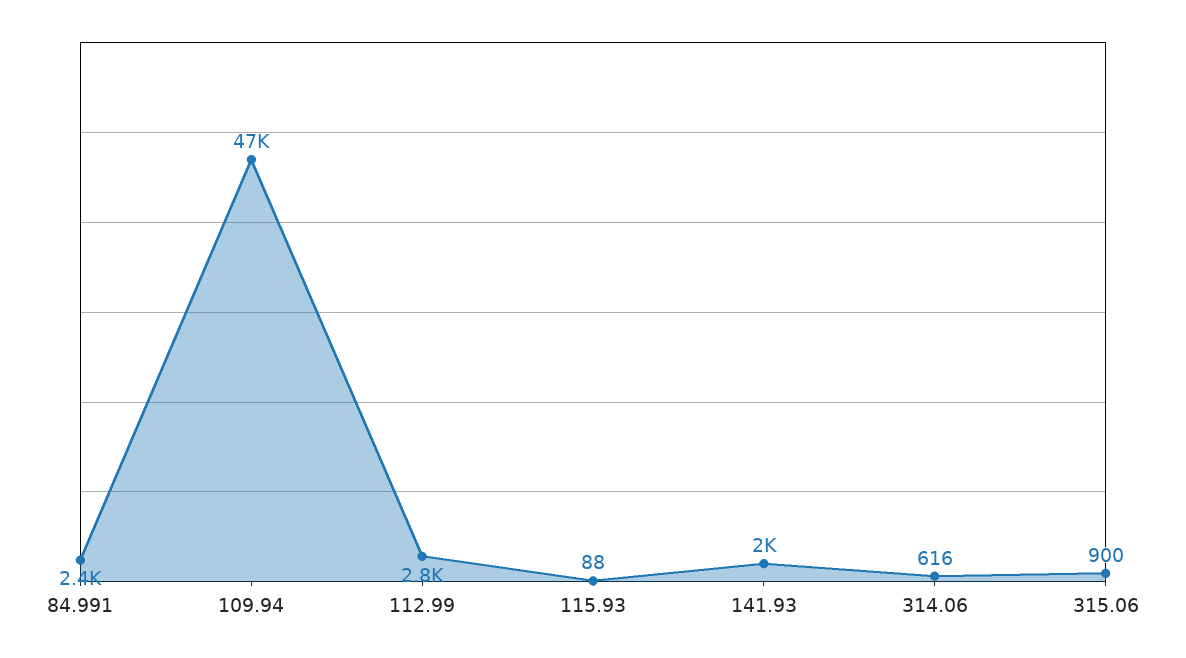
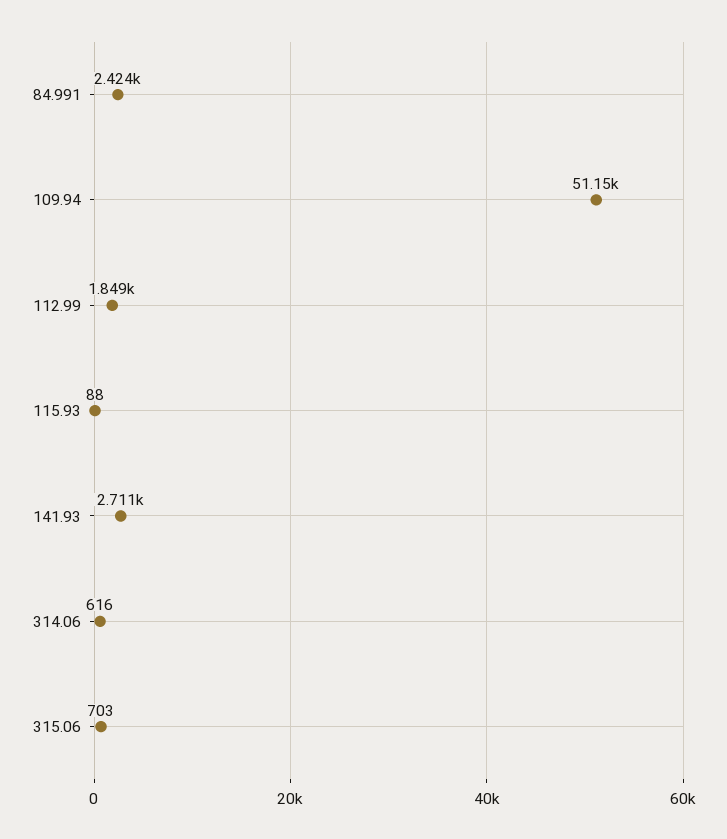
  {
    "84.991": 2424,
-   "109.94": 47000,
+   "109.94": 51150,
-   "112.99": 2800,
+   "112.99": 1849,
    "115.93": 88,
-   "141.93": 2000,
+   "141.93": 2711,
    "314.06": 616,
-   "315.06": 900
+   "315.06": 703
  }

